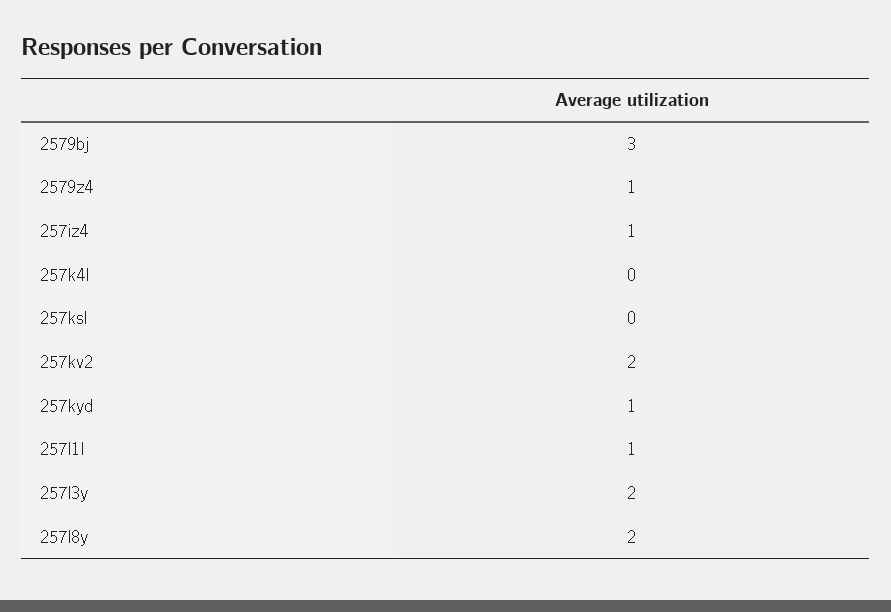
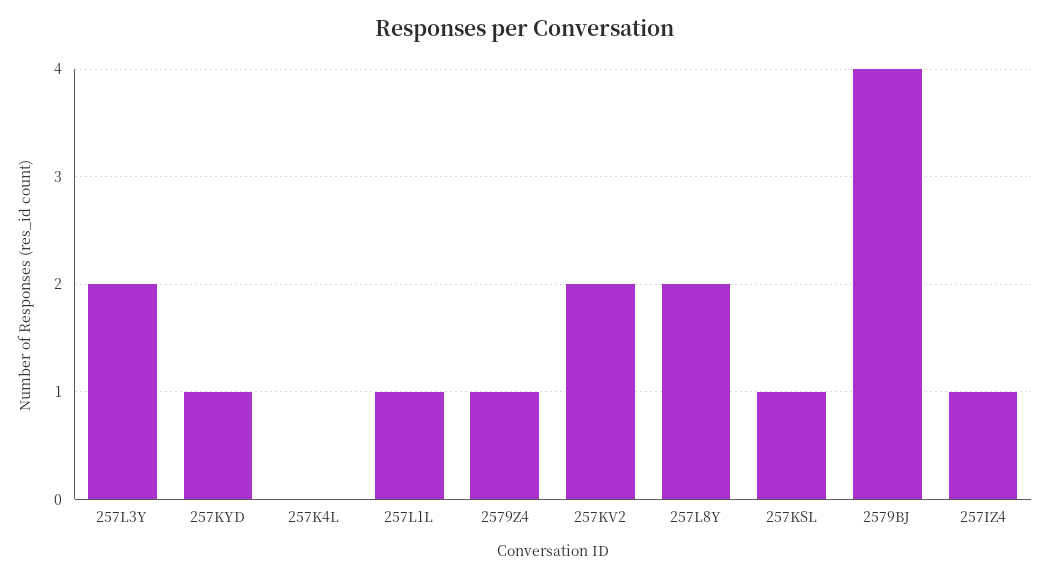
  {
-   "2579bj": 3,
+   "2579bj": 4,
    "2579z4": 1,
    "257iz4": 1,
    "257k4l": 0,
-   "257ksl": 0,
+   "257ksl": 1,
    "257kv2": 2,
    "257kyd": 1,
    "257l1l": 1,
    "257l3y": 2,
    "257l8y": 2
  }

